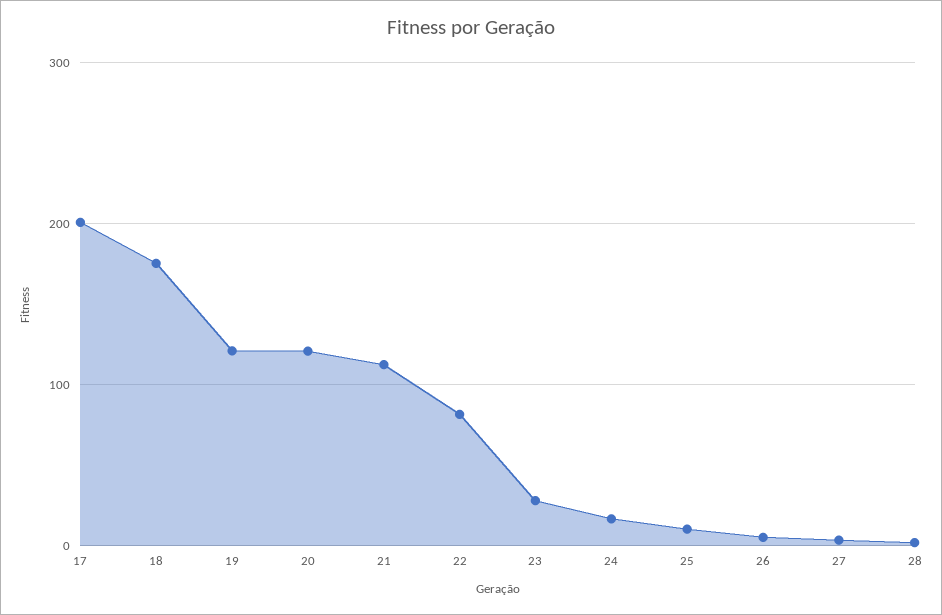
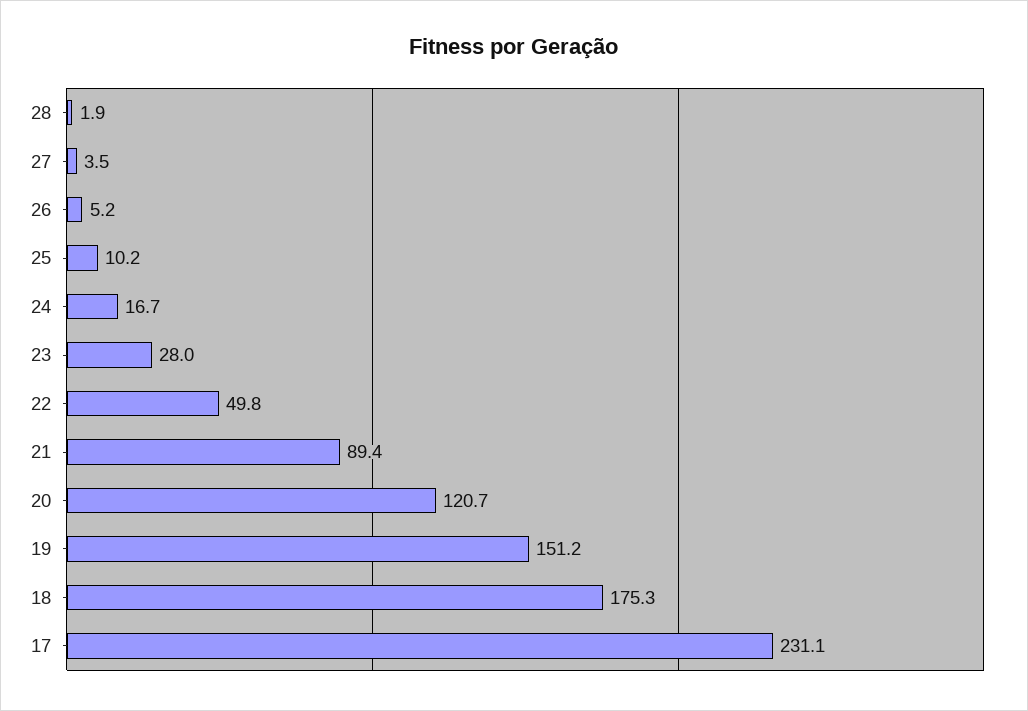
  {
-   "17": 200,
+   "17": 231.1,
    "18": 175.3,
-   "19": 120,
+   "19": 151.2,
    "20": 120.7,
-   "21": 110,
+   "21": 89.4,
-   "22": 80,
+   "22": 49.8,
    "23": 28,
    "24": 16.7,
    "25": 10.2,
    "26": 5.2,
    "27": 3.5,
    "28": 1.9
  }

